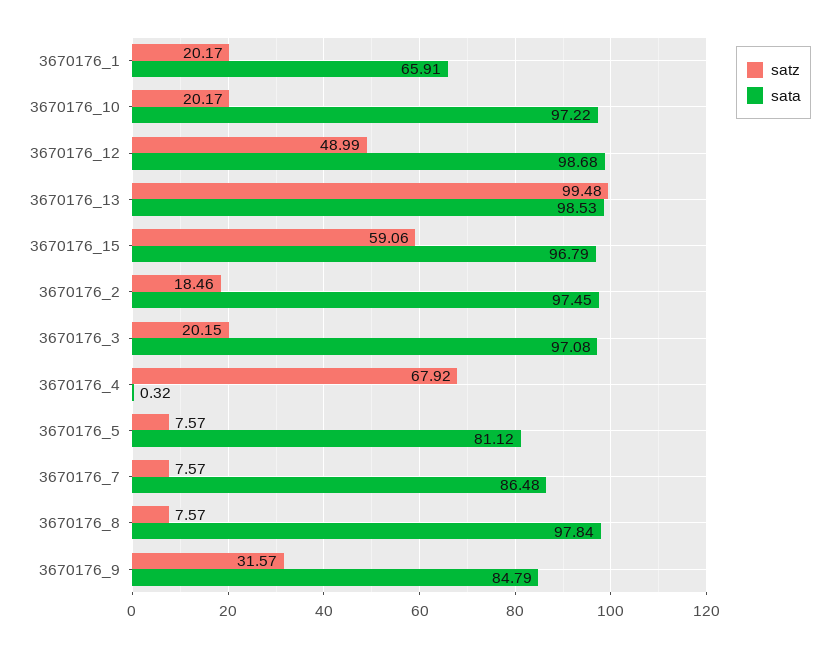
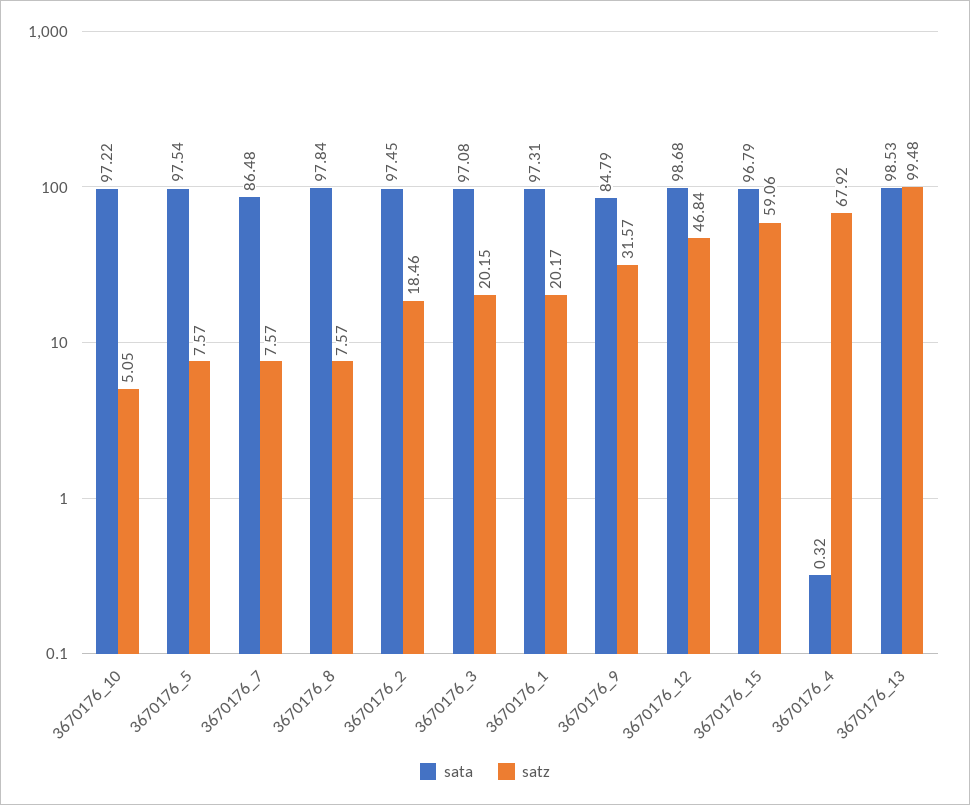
  {
    "satz": {
      "3670176_1": 20.17,
-     "3670176_10": 20.17,
+     "3670176_10": 5.05,
-     "3670176_12": 48.99,
+     "3670176_12": 46.84,
      "3670176_13": 99.48,
      "3670176_15": 59.06,
      "3670176_2": 18.46,
      "3670176_3": 20.15,
      "3670176_4": 67.92,
      "3670176_5": 7.57,
      "3670176_7": 7.57,
      "3670176_8": 7.57,
      "3670176_9": 31.57
    },
    "sata": {
-     "3670176_1": 65.91,
+     "3670176_1": 97.31,
      "3670176_10": 97.22,
      "3670176_12": 98.68,
      "3670176_13": 98.53,
      "3670176_15": 96.79,
      "3670176_2": 97.45,
      "3670176_3": 97.08,
      "3670176_4": 0.32,
-     "3670176_5": 81.12,
+     "3670176_5": 97.54,
      "3670176_7": 86.48,
      "3670176_8": 97.84,
      "3670176_9": 84.79
    }
  }

